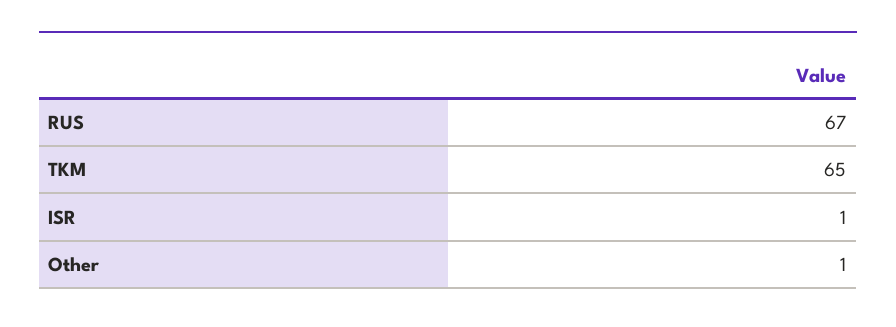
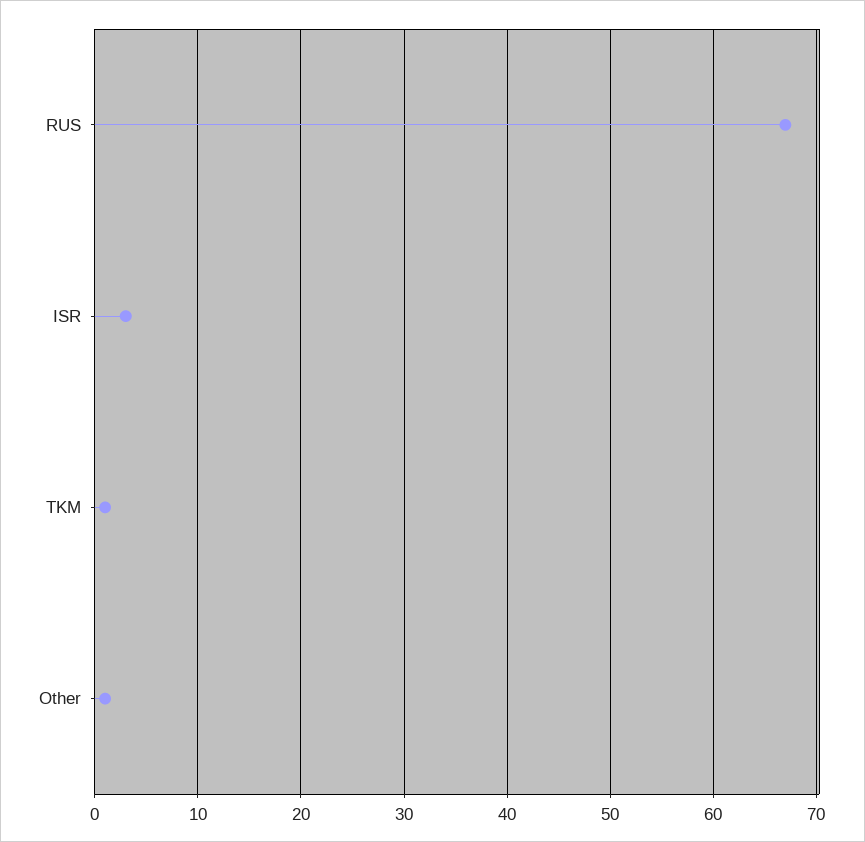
  {
    "RUS": 67,
-   "TKM": 65,
+   "TKM": 1,
-   "ISR": 1,
+   "ISR": 3,
    "Other": 1
  }

